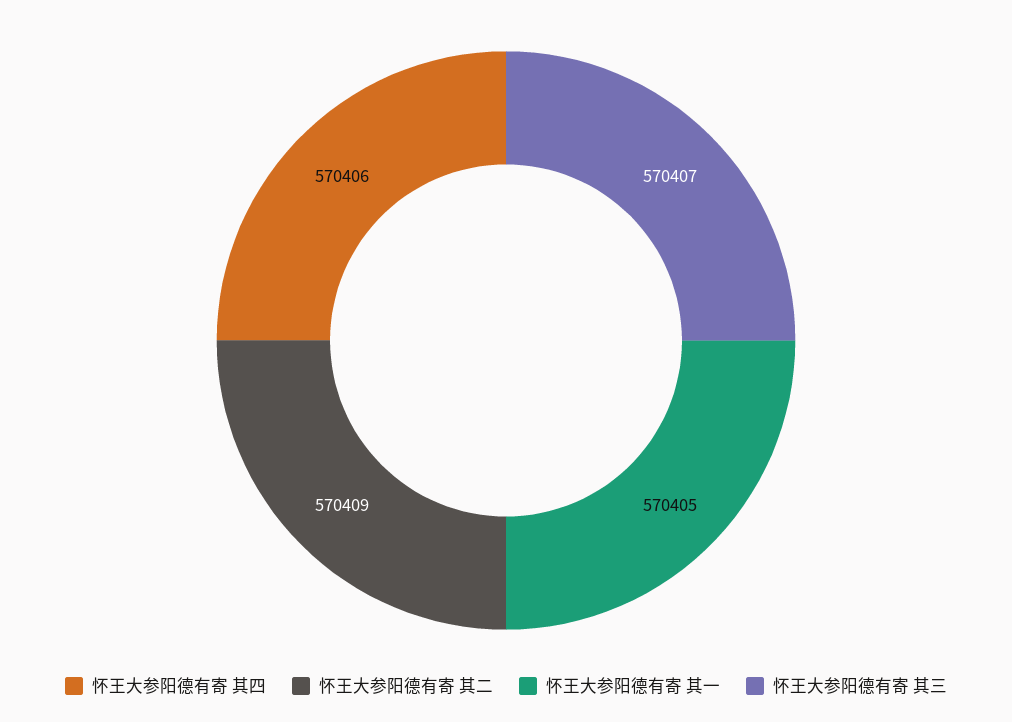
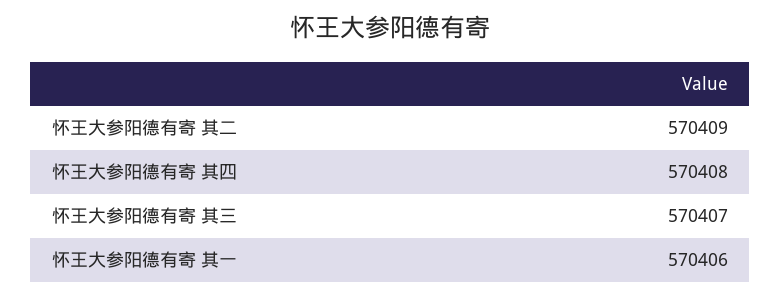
  {
-   "怀王大参阳德有寄 其四": 570406,
+   "怀王大参阳德有寄 其四": 570408,
    "怀王大参阳德有寄 其二": 570409,
-   "怀王大参阳德有寄 其一": 570405,
+   "怀王大参阳德有寄 其一": 570406,
    "怀王大参阳德有寄 其三": 570407
  }

